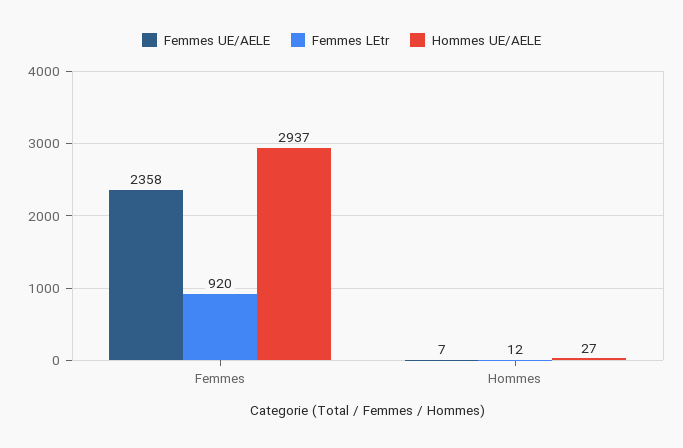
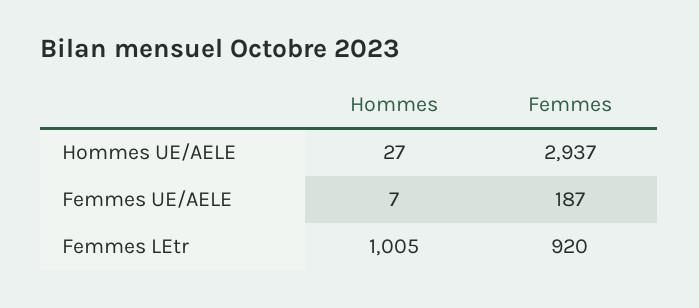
  {
    "Femmes UE/AELE": {
-     "Femmes": 2358,
+     "Femmes": 187,
      "Hommes": 7
    },
    "Femmes LEtr": {
      "Femmes": 920,
-     "Hommes": 12
+     "Hommes": 1005
    },
    "Hommes UE/AELE": {
      "Femmes": 2937,
      "Hommes": 27
    }
  }

